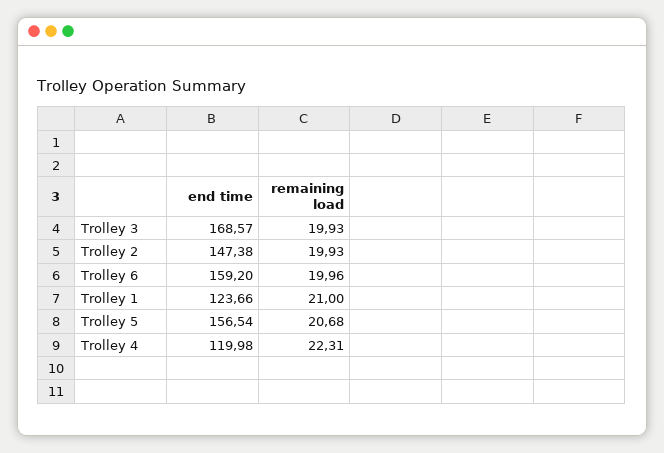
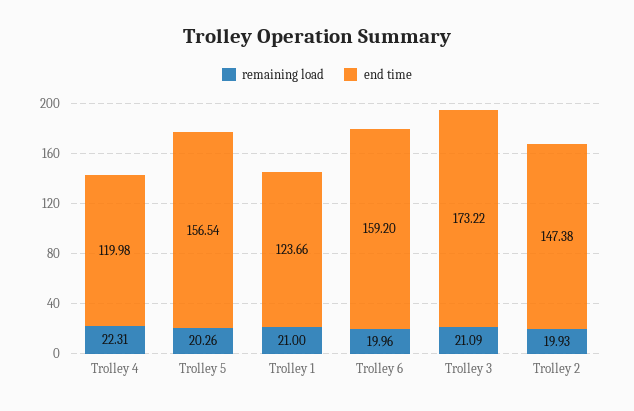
  {
    "end time": {
-     "Trolley 3": 168.57,
+     "Trolley 3": 173.22,
      "Trolley 2": 147.38,
      "Trolley 6": 159.2,
      "Trolley 1": 123.66,
      "Trolley 5": 156.54,
      "Trolley 4": 119.98
    },
    "remaining load": {
-     "Trolley 3": 19.93,
+     "Trolley 3": 21.09,
      "Trolley 2": 19.93,
      "Trolley 6": 19.96,
      "Trolley 1": 21,
-     "Trolley 5": 20.68,
+     "Trolley 5": 20.26,
      "Trolley 4": 22.31
    }
  }

